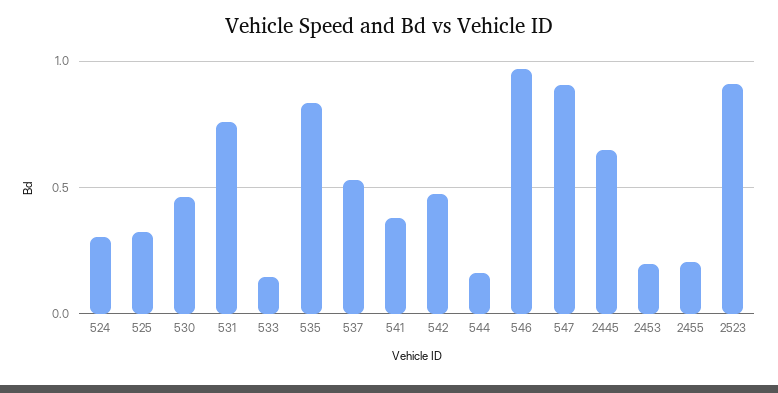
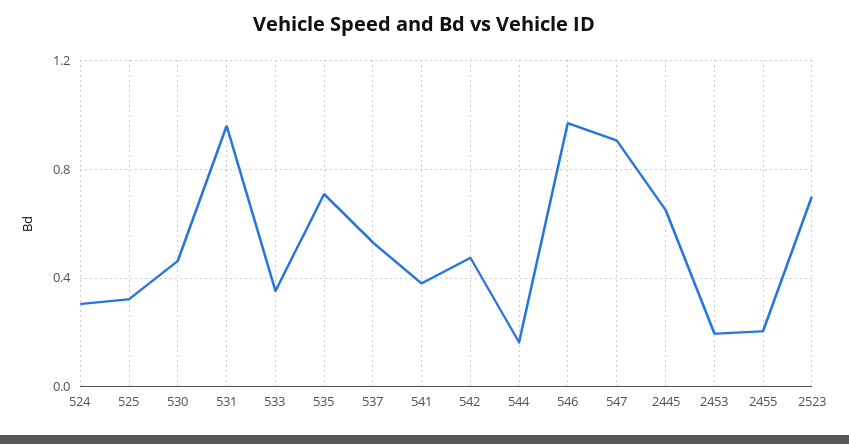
  {
    "524": 0.3,
    "525": 0.3,
    "530": 0.45,
-   "531": 0.75,
+   "531": 0.95,
-   "533": 0.15,
+   "533": 0.35,
-   "535": 0.85,
+   "535": 0.7,
    "537": 0.55,
    "541": 0.4,
    "542": 0.45,
    "544": 0.15,
    "546": 0.95,
    "547": 0.9,
    "2445": 0.65,
    "2453": 0.2,
    "2455": 0.2,
-   "2523": 0.9
+   "2523": 0.7
  }

